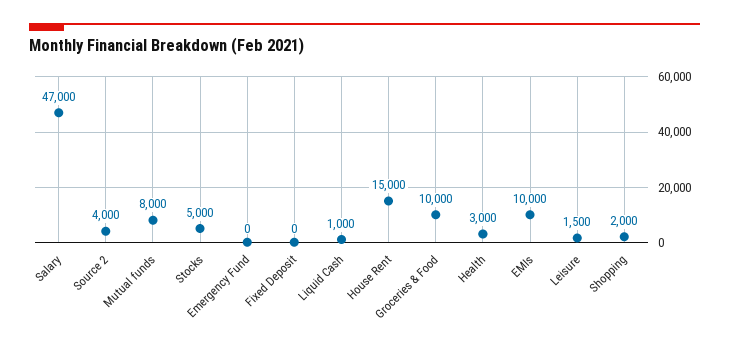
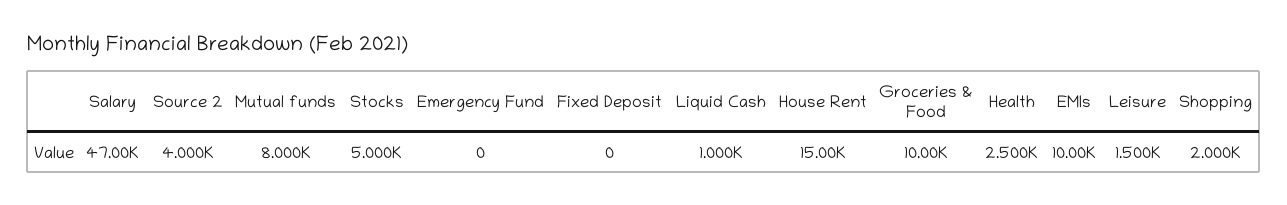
  {
    "Salary": 47000,
    "Source 2": 4000,
    "Mutual funds": 8000,
    "Stocks": 5000,
    "Emergency Fund": 0,
    "Fixed Deposit": 0,
    "Liquid Cash": 1000,
    "House Rent": 15000,
    "Groceries & Food": 10000,
-   "Health": 3000,
+   "Health": 2500,
    "EMIs": 10000,
    "Leisure": 1500,
    "Shopping": 2000
  }

